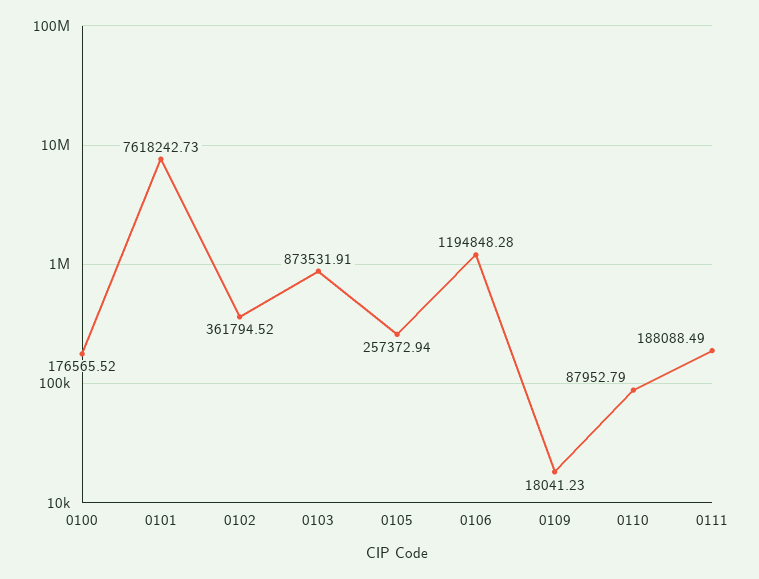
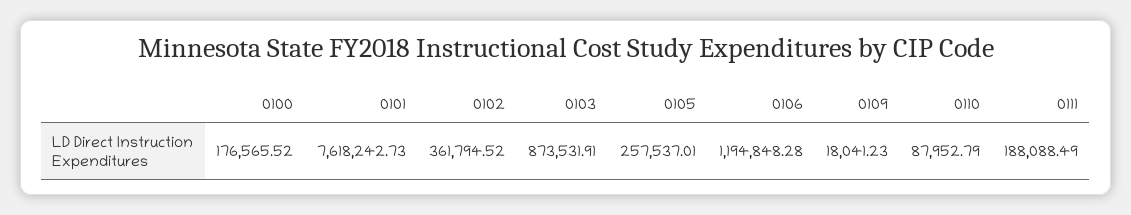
  {
    "0100": 176565.52,
    "0101": 7618242.73,
    "0102": 361794.52,
    "0103": 873531.91,
-   "0105": 257372.94,
+   "0105": 257537.01,
    "0106": 1194848.28,
    "0109": 18041.23,
    "0110": 87952.79,
    "0111": 188088.49
  }

